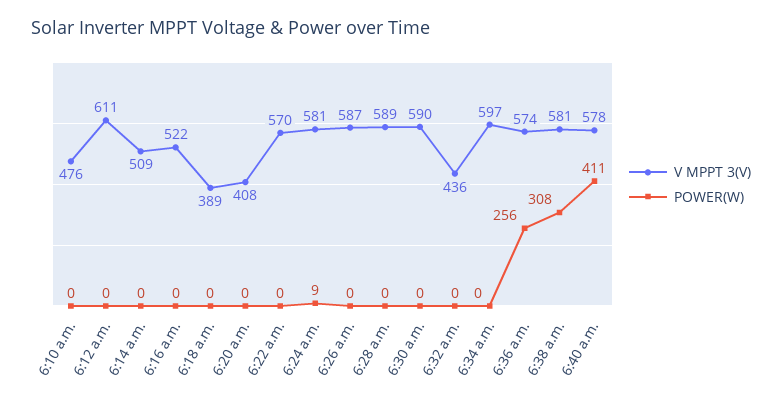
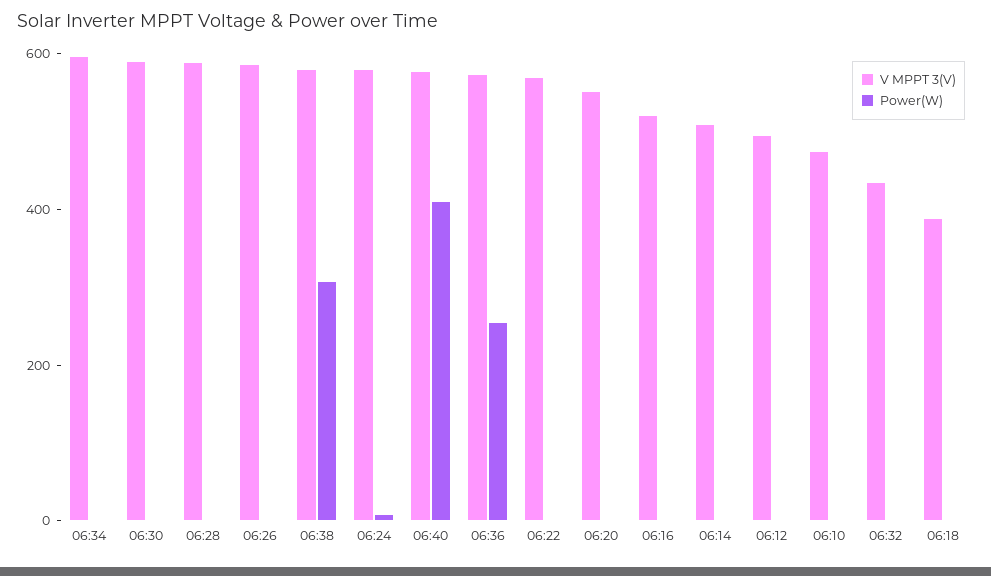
  {
    "V MPPT 3(V)": {
      "6:10 a.m.": 476,
-     "6:12 a.m.": 611,
+     "6:12 a.m.": 500,
      "6:14 a.m.": 509,
      "6:16 a.m.": 522,
      "6:18 a.m.": 389,
-     "6:20 a.m.": 408,
+     "6:20 a.m.": 550,
      "6:22 a.m.": 570,
      "6:24 a.m.": 581,
      "6:26 a.m.": 587,
      "6:28 a.m.": 589,
      "6:30 a.m.": 590,
      "6:32 a.m.": 436,
      "6:34 a.m.": 597,
      "6:36 a.m.": 574,
      "6:38 a.m.": 581,
      "6:40 a.m.": 578
    },
    "POWER(W)": {
      "6:10 a.m.": 0,
      "6:12 a.m.": 0,
      "6:14 a.m.": 0,
      "6:16 a.m.": 0,
      "6:18 a.m.": 0,
      "6:20 a.m.": 0,
      "6:22 a.m.": 0,
      "6:24 a.m.": 9,
      "6:26 a.m.": 0,
      "6:28 a.m.": 0,
      "6:30 a.m.": 0,
      "6:32 a.m.": 0,
      "6:34 a.m.": 0,
      "6:36 a.m.": 256,
      "6:38 a.m.": 308,
      "6:40 a.m.": 411
    }
  }

